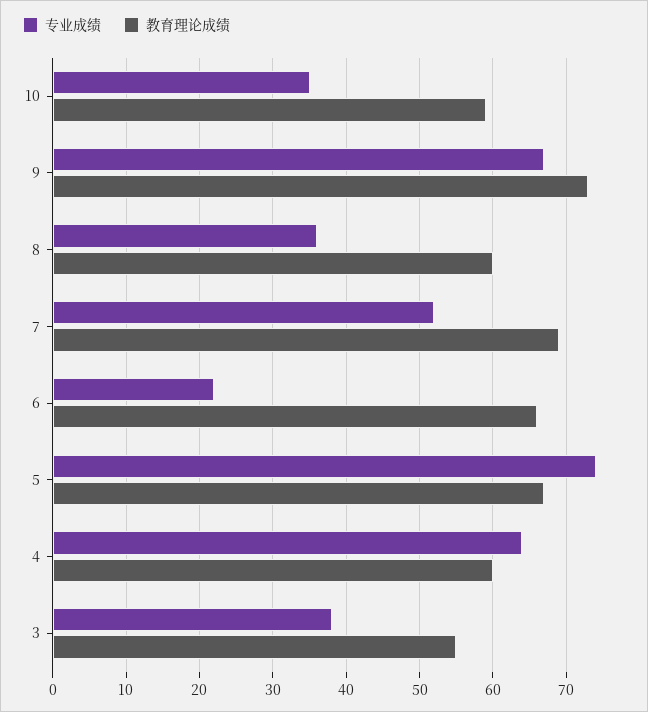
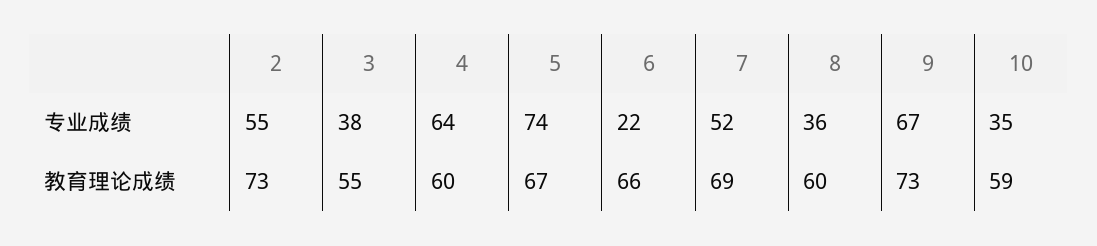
  {
    "专业成绩": {
      "10": 35,
      "9": 67,
      "8": 36,
      "7": 52,
      "6": 22,
      "5": 74,
      "4": 64,
-     "3": 38
+     "3": 38,
+     "2": 55
    },
    "教育理论成绩": {
      "10": 59,
      "9": 73,
      "8": 60,
      "7": 69,
      "6": 66,
      "5": 67,
      "4": 60,
-     "3": 55
+     "3": 55,
+     "2": 73
    }
  }

